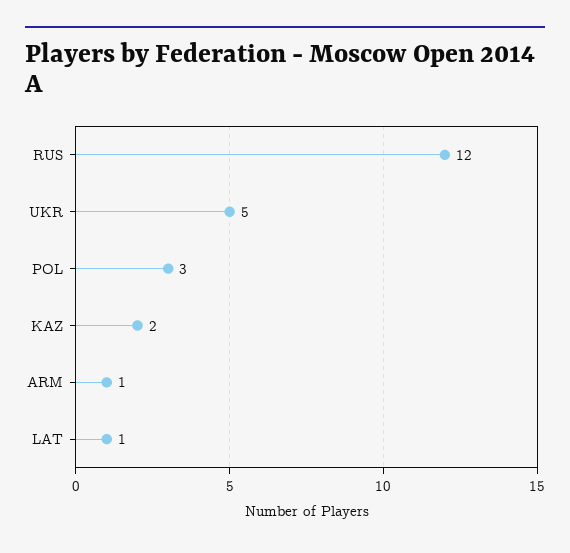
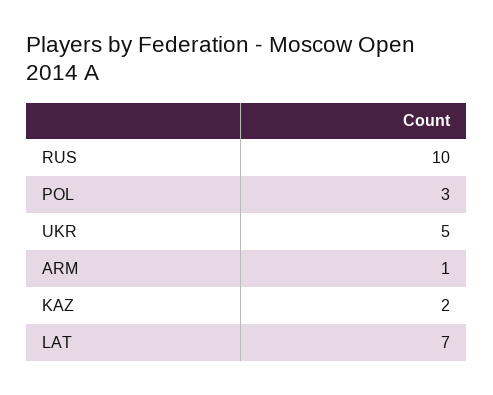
  {
-   "RUS": 12,
+   "RUS": 10,
    "UKR": 5,
    "POL": 3,
    "KAZ": 2,
    "ARM": 1,
-   "LAT": 1
+   "LAT": 7
  }

